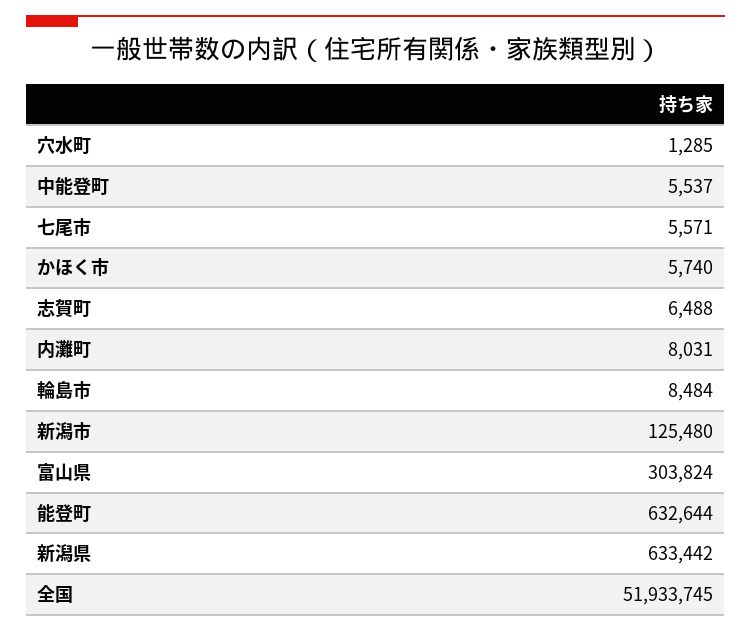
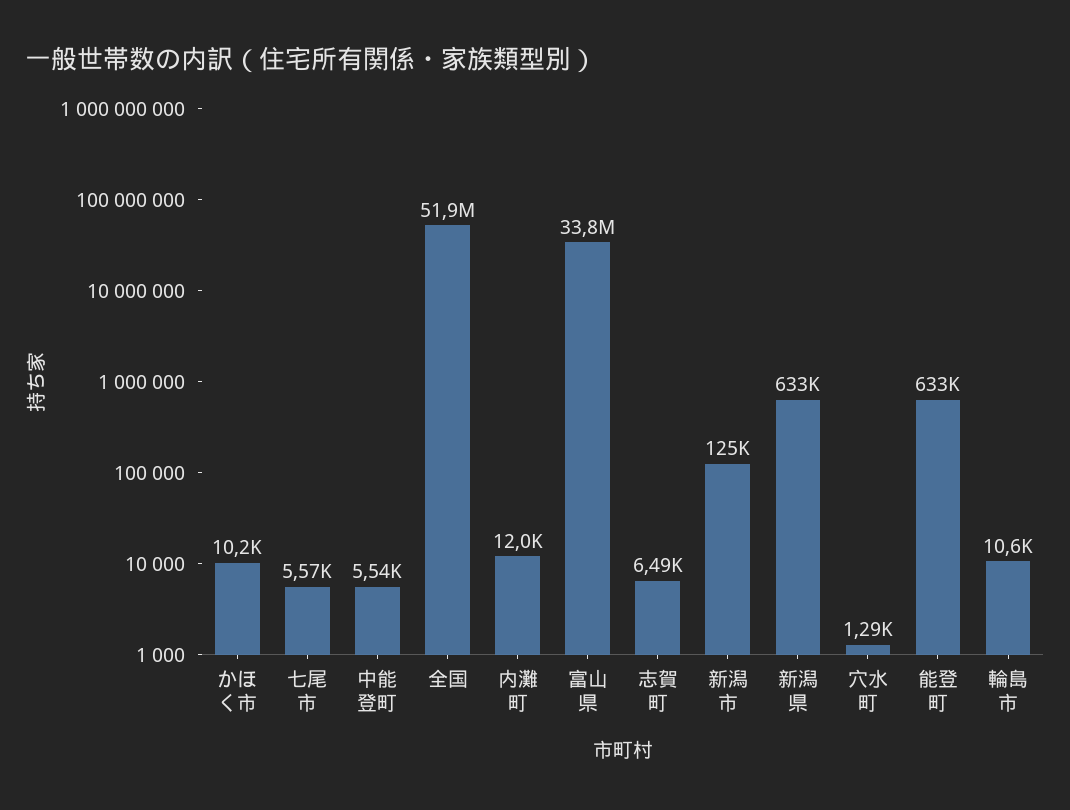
  {
    "穴水町": 1285,
    "中能登町": 5537,
    "七尾市": 5571,
-   "かほく市": 5740,
+   "かほく市": 10200,
    "志賀町": 6488,
-   "内灘町": 8031,
+   "内灘町": 12000,
-   "輪島市": 8484,
+   "輪島市": 10600,
    "新潟市": 125480,
-   "富山県": 303824,
+   "富山県": 33800000,
    "能登町": 632644,
    "新潟県": 633442,
    "全国": 51933745
  }

